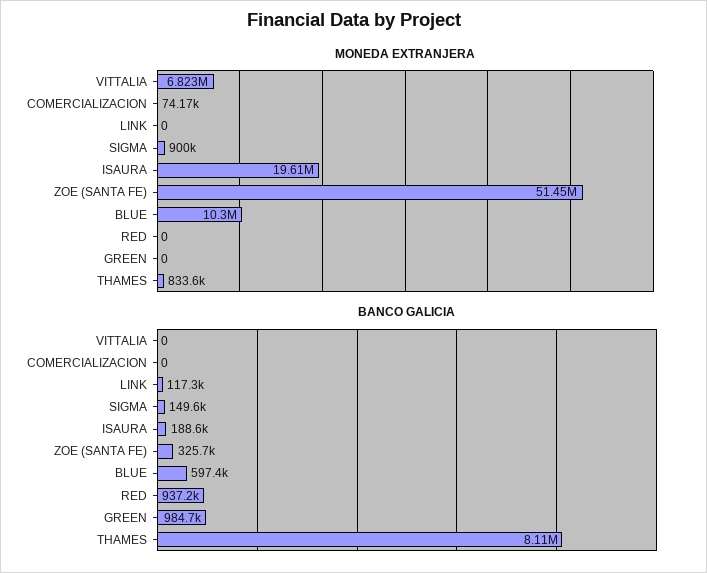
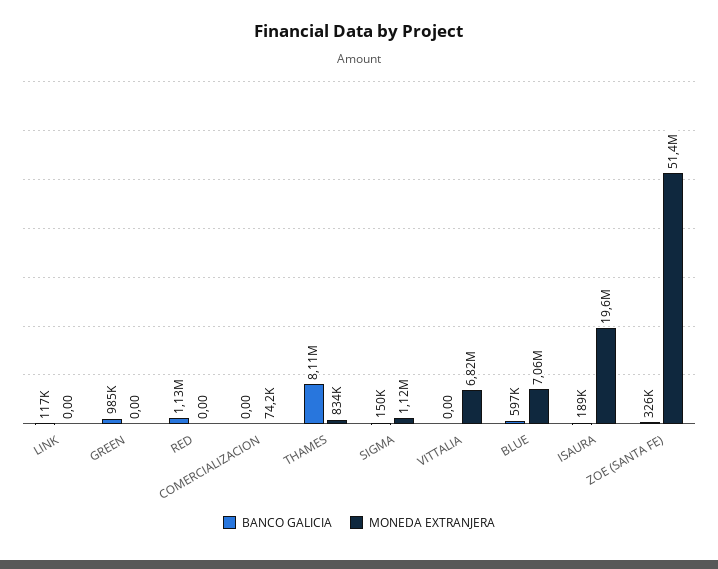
  {
    "MONEDA EXTRANJERA": {
      "VITTALIA": 6823000,
      "COMERCIALIZACION": 74170,
      "LINK": 0,
-     "SIGMA": 900000,
+     "SIGMA": 1120000,
      "ISAURA": 19610000,
      "ZOE (SANTA FE)": 51450000,
-     "BLUE": 10300000,
+     "BLUE": 7060000,
      "RED": 0,
      "GREEN": 0,
      "THAMES": 833600
    },
    "BANCO GALICIA": {
      "VITTALIA": 0,
      "COMERCIALIZACION": 0,
      "LINK": 117300,
      "SIGMA": 149600,
      "ISAURA": 188600,
      "ZOE (SANTA FE)": 325700,
      "BLUE": 597400,
-     "RED": 937200,
+     "RED": 1130000,
      "GREEN": 984700,
      "THAMES": 8110000
    }
  }

